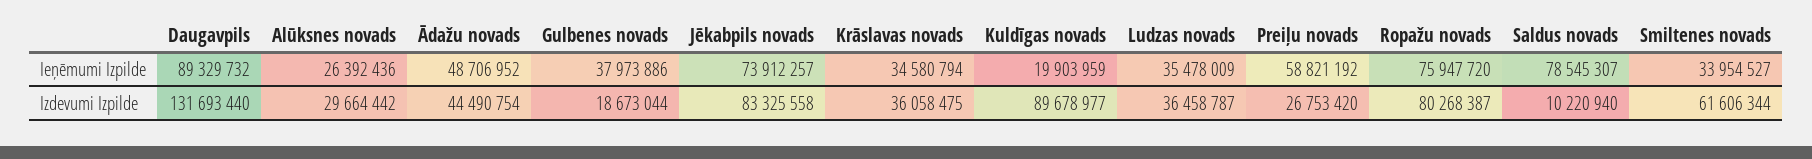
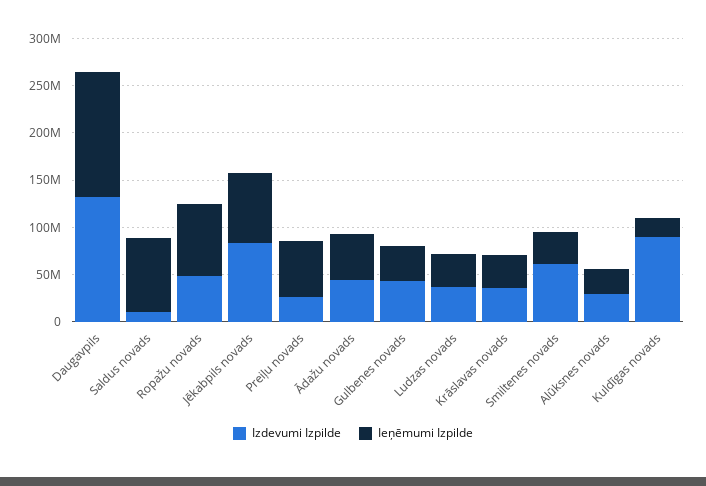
  {
    "Ieņēmumi Izpilde": {
-     "Daugavpils": 89329732,
+     "Daugavpils": 130000000,
      "Alūksnes novads": 26392436,
      "Ādažu novads": 48706952,
      "Gulbenes novads": 37973886,
      "Jēkabpils novads": 73912257,
      "Krāslavas novads": 34580794,
      "Kuldīgas novads": 19903959,
      "Ludzas novads": 35478009,
      "Preiļu novads": 58821192,
      "Ropažu novads": 75947720,
      "Saldus novads": 78545307,
      "Smiltenes novads": 33954527
    },
    "Izdevumi Izpilde": {
      "Daugavpils": 131693440,
      "Alūksnes novads": 29664442,
      "Ādažu novads": 44490754,
-     "Gulbenes novads": 18673044,
+     "Gulbenes novads": 40000000,
      "Jēkabpils novads": 83325558,
      "Krāslavas novads": 36058475,
      "Kuldīgas novads": 89678977,
      "Ludzas novads": 36458787,
      "Preiļu novads": 26753420,
-     "Ropažu novads": 80268387,
+     "Ropažu novads": 50000000,
      "Saldus novads": 10220940,
      "Smiltenes novads": 61606344
    }
  }

